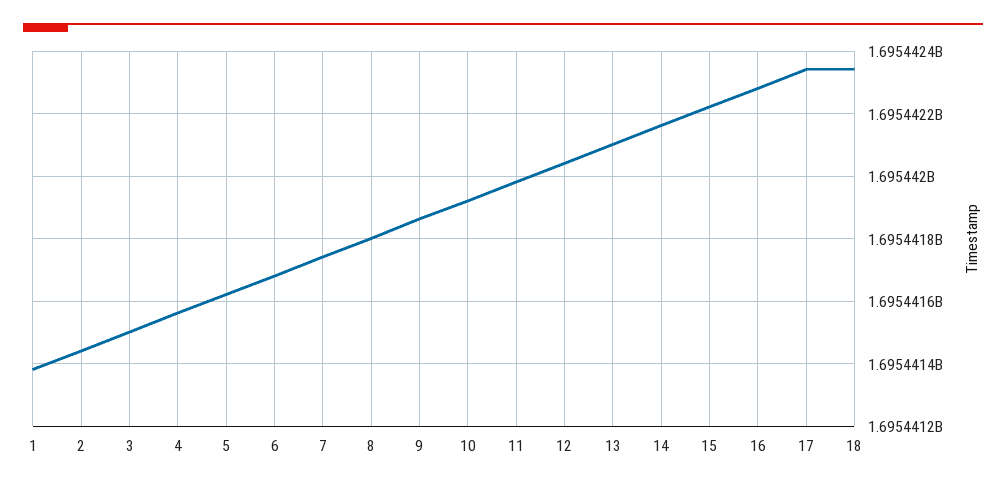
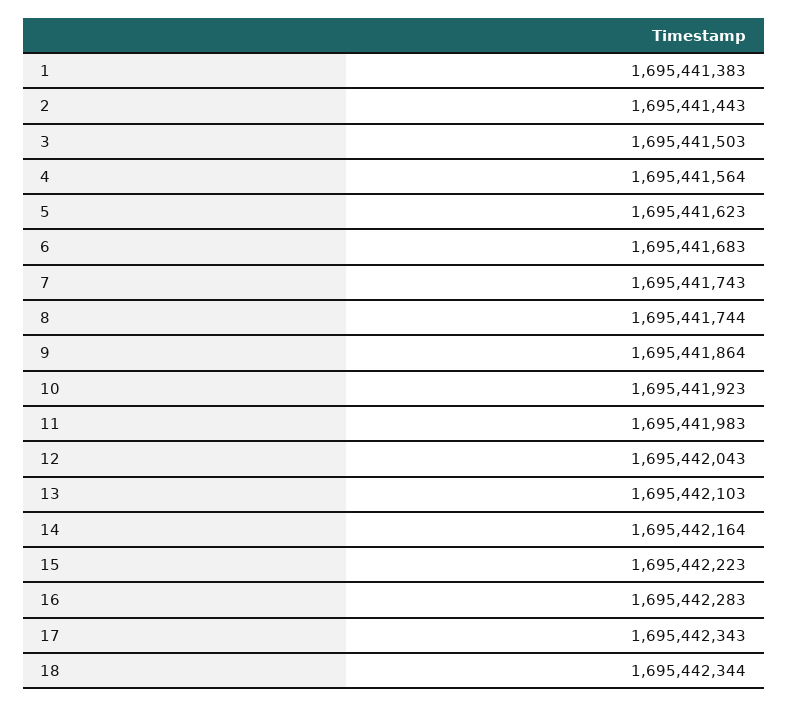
  {
    "1": 1695441383,
    "2": 1695441443,
    "3": 1695441503,
    "4": 1695441564,
    "5": 1695441623,
    "6": 1695441683,
    "7": 1695441743,
-   "8": 1695441800,
+   "8": 1695441744,
    "9": 1695441864,
    "10": 1695441923,
    "11": 1695441983,
    "12": 1695442043,
    "13": 1695442103,
    "14": 1695442164,
    "15": 1695442223,
    "16": 1695442283,
    "17": 1695442343,
    "18": 1695442344
  }

